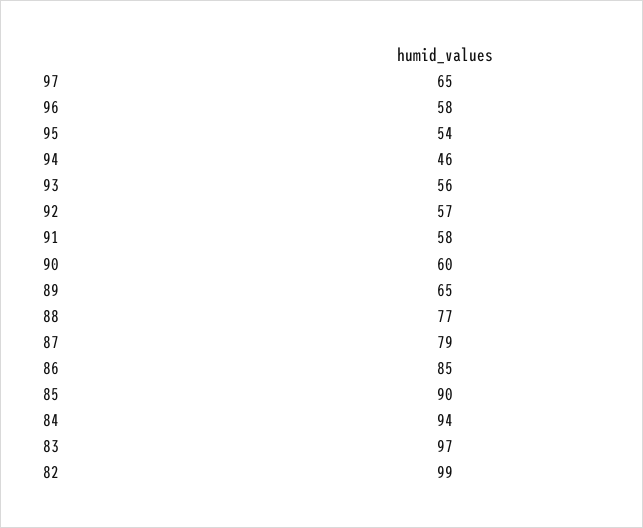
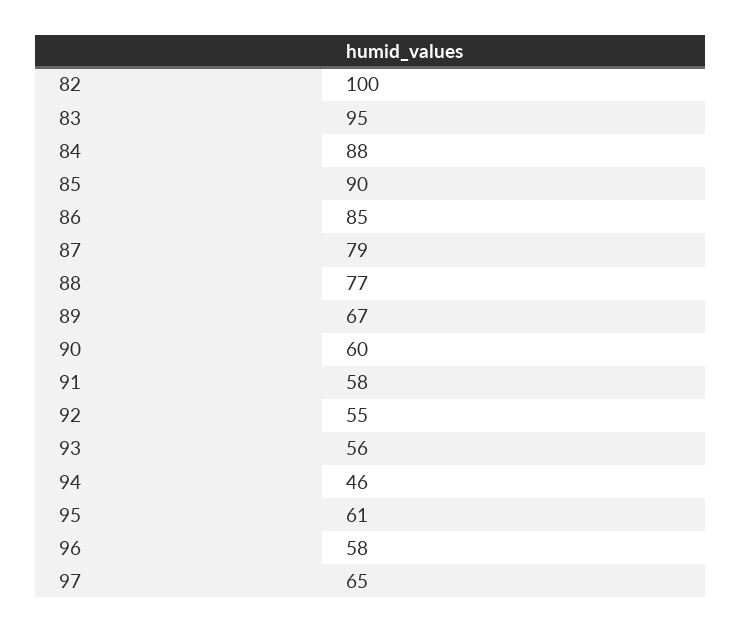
  {
    "97": 65,
    "96": 58,
-   "95": 54,
+   "95": 61,
    "94": 46,
    "93": 56,
-   "92": 57,
+   "92": 55,
    "91": 58,
    "90": 60,
-   "89": 65,
+   "89": 67,
    "88": 77,
    "87": 79,
    "86": 85,
    "85": 90,
-   "84": 94,
+   "84": 88,
-   "83": 97,
+   "83": 95,
-   "82": 99
+   "82": 100
  }

